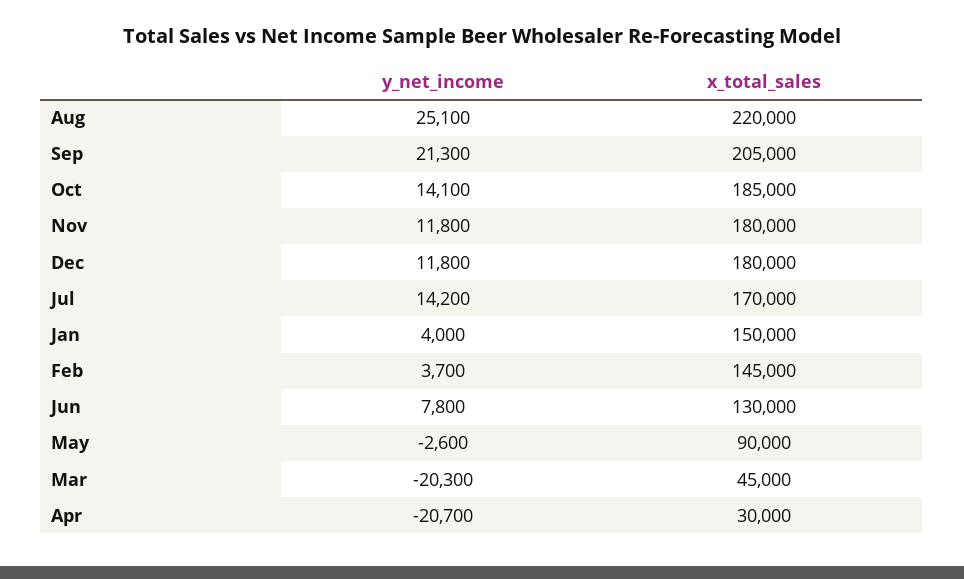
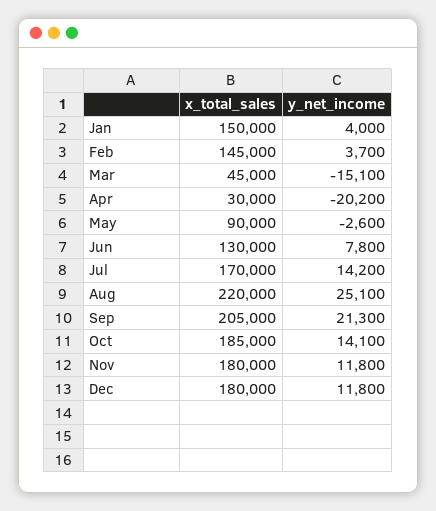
  {
    "y_net_income": {
      "Aug": 25100,
      "Sep": 21300,
      "Oct": 14100,
      "Nov": 11800,
      "Dec": 11800,
      "Jul": 14200,
      "Jan": 4000,
      "Feb": 3700,
      "Jun": 7800,
      "May": -2600,
-     "Mar": -20300,
+     "Mar": -15100,
-     "Apr": -20700
+     "Apr": -20200
    },
    "x_total_sales": {
      "Aug": 220000,
      "Sep": 205000,
      "Oct": 185000,
      "Nov": 180000,
      "Dec": 180000,
      "Jul": 170000,
      "Jan": 150000,
      "Feb": 145000,
      "Jun": 130000,
      "May": 90000,
      "Mar": 45000,
      "Apr": 30000
    }
  }

